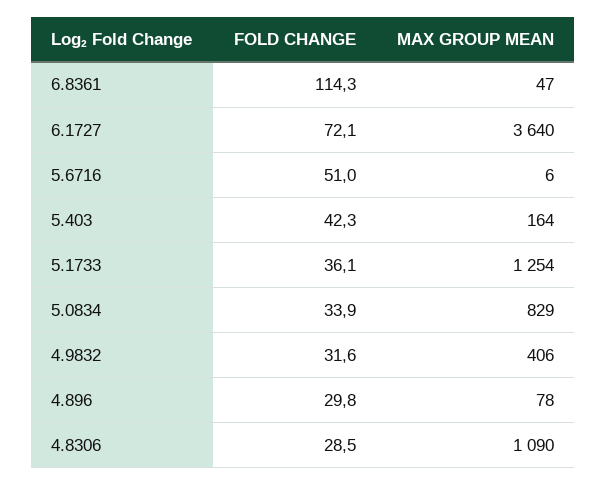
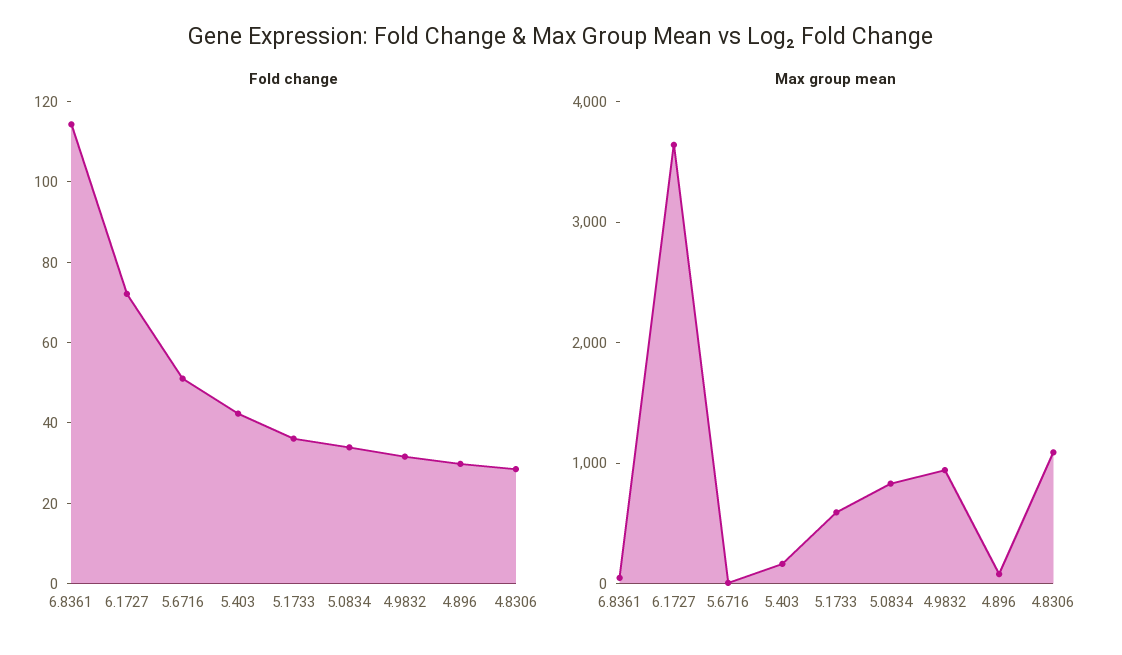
  {
    "FOLD CHANGE": {
      "6.8361": 114.3,
      "6.1727": 72.1,
      "5.6716": 51,
      "5.403": 42.3,
      "5.1733": 36.1,
      "5.0834": 33.9,
      "4.9832": 31.6,
      "4.896": 29.8,
      "4.8306": 28.5
    },
    "MAX GROUP MEAN": {
      "6.8361": 47,
      "6.1727": 3640,
      "5.6716": 6,
      "5.403": 164,
-     "5.1733": 1254,
+     "5.1733": 600,
      "5.0834": 829,
-     "4.9832": 406,
+     "4.9832": 1000,
      "4.896": 78,
      "4.8306": 1090
    }
  }

